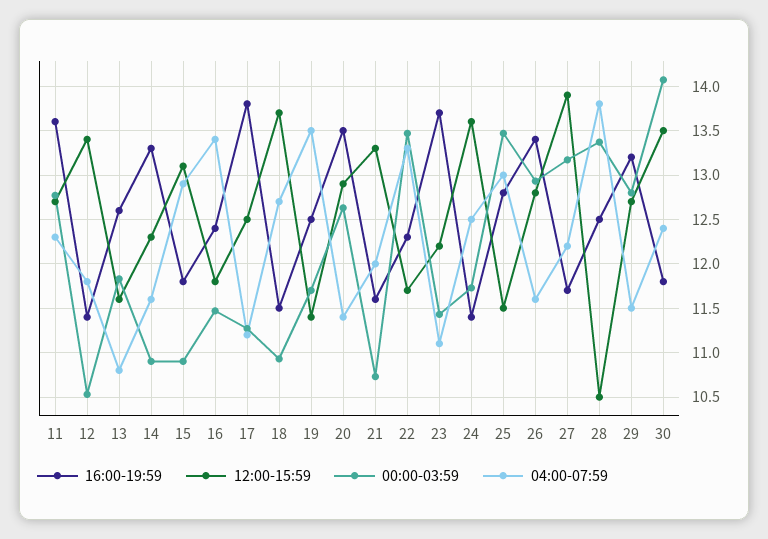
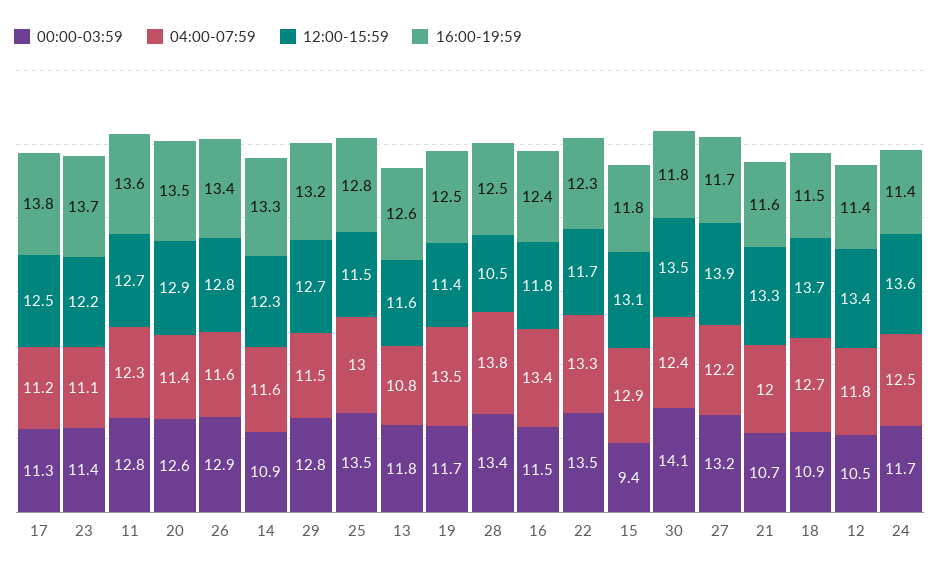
  {
    "16:00-19:59": {
      "11": 13.6,
      "12": 11.4,
      "13": 12.6,
      "14": 13.3,
      "15": 11.8,
      "16": 12.4,
      "17": 13.8,
      "18": 11.5,
      "19": 12.5,
      "20": 13.5,
      "21": 11.6,
      "22": 12.3,
      "23": 13.7,
      "24": 11.4,
      "25": 12.8,
      "26": 13.4,
      "27": 11.7,
      "28": 12.5,
      "29": 13.2,
      "30": 11.8
    },
    "12:00-15:59": {
      "11": 12.7,
      "12": 13.4,
      "13": 11.6,
      "14": 12.3,
      "15": 13.1,
      "16": 11.8,
      "17": 12.5,
      "18": 13.7,
      "19": 11.4,
      "20": 12.9,
      "21": 13.3,
      "22": 11.7,
      "23": 12.2,
      "24": 13.6,
      "25": 11.5,
      "26": 12.8,
      "27": 13.9,
      "28": 10.5,
      "29": 12.7,
      "30": 13.5
    },
    "00:00-03:59": {
      "11": 12.8,
      "12": 10.5,
      "13": 11.8,
      "14": 10.9,
-     "15": 10.9,
+     "15": 9.4,
      "16": 11.5,
      "17": 11.3,
      "18": 10.9,
      "19": 11.7,
      "20": 12.6,
      "21": 10.7,
      "22": 13.5,
      "23": 11.4,
      "24": 11.7,
      "25": 13.5,
      "26": 12.9,
      "27": 13.2,
      "28": 13.4,
      "29": 12.8,
      "30": 14.1
    },
    "04:00-07:59": {
      "11": 12.3,
      "12": 11.8,
      "13": 10.8,
      "14": 11.6,
      "15": 12.9,
      "16": 13.4,
      "17": 11.2,
      "18": 12.7,
      "19": 13.5,
      "20": 11.4,
      "21": 12,
      "22": 13.3,
      "23": 11.1,
      "24": 12.5,
      "25": 13,
      "26": 11.6,
      "27": 12.2,
      "28": 13.8,
      "29": 11.5,
      "30": 12.4
    }
  }

